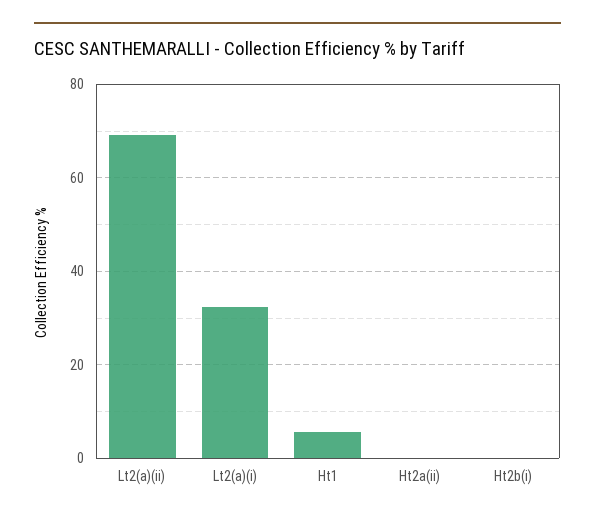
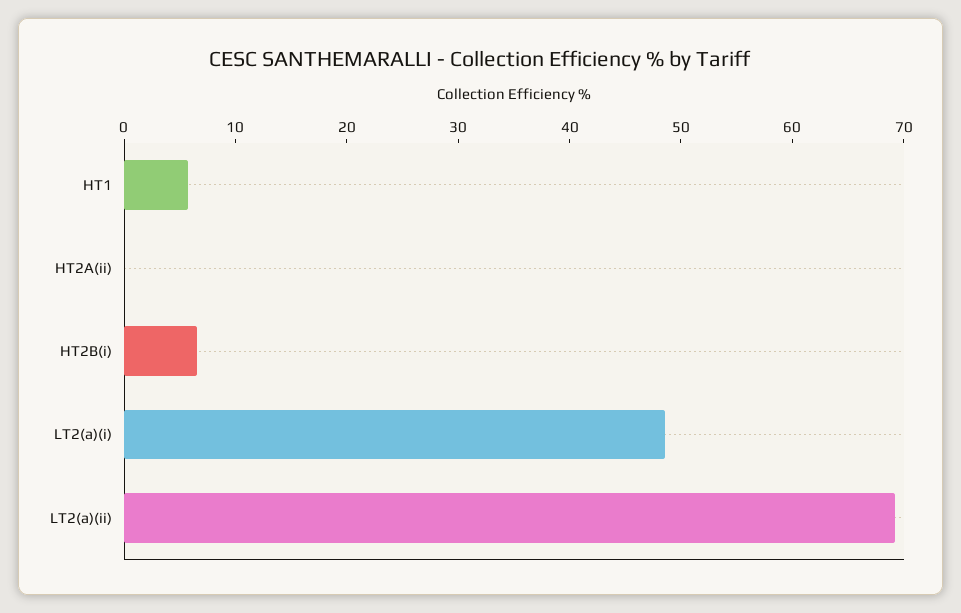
  {
    "Lt2(a)(ii)": 70,
-   "Lt2(a)(i)": 32,
+   "Lt2(a)(i)": 48,
    "Ht1": 6,
    "Ht2a(ii)": 0,
-   "Ht2b(i)": 0
+   "Ht2b(i)": 6
  }

